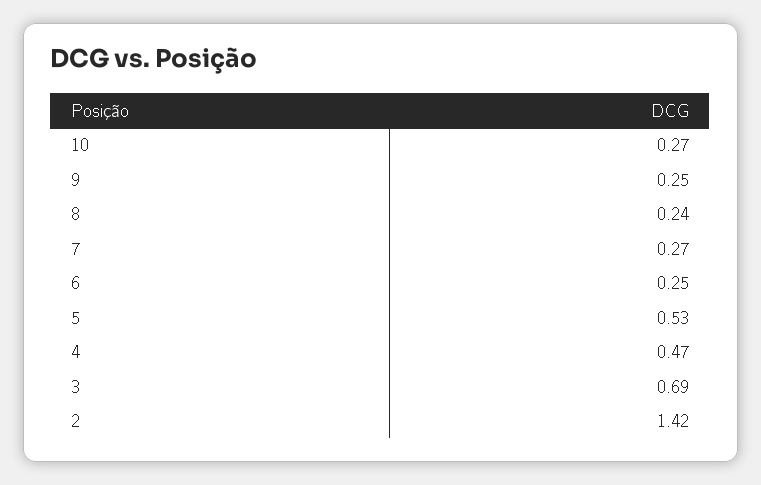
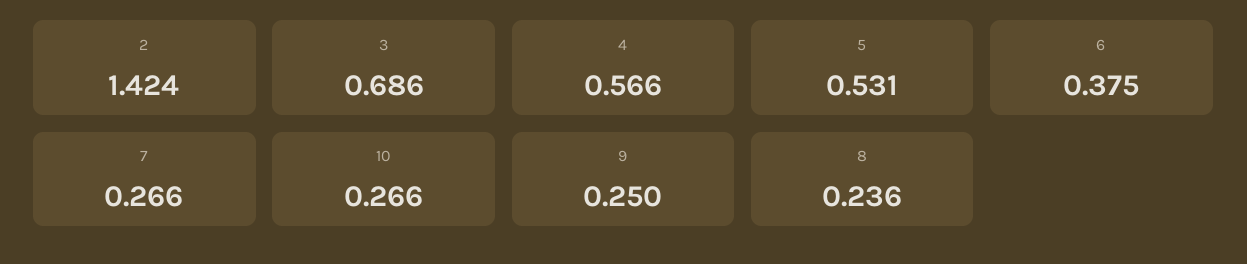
  {
    "10": 0.266,
    "9": 0.25,
    "8": 0.236,
    "7": 0.266,
-   "6": 0.25,
+   "6": 0.375,
    "5": 0.531,
-   "4": 0.47,
+   "4": 0.566,
    "3": 0.686,
    "2": 1.424
  }

